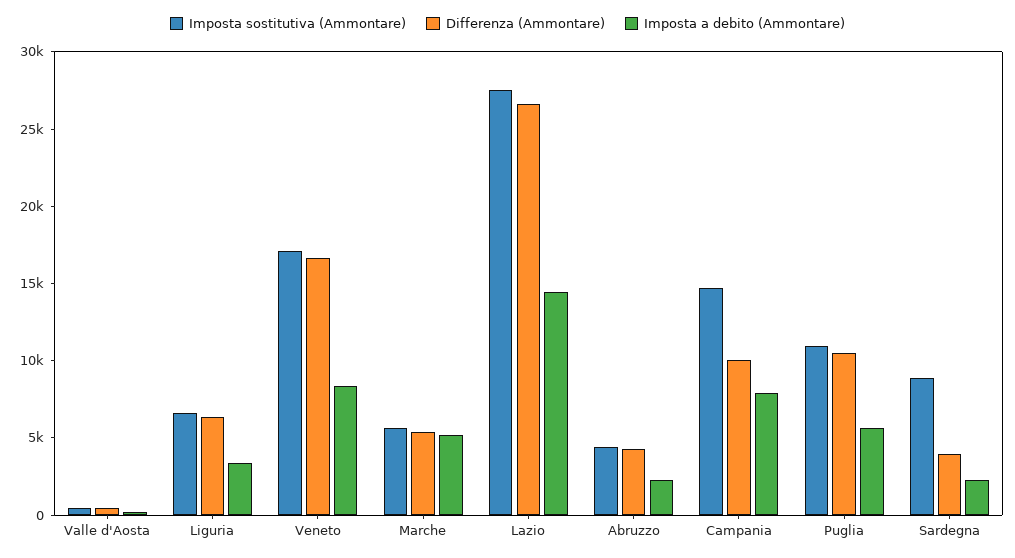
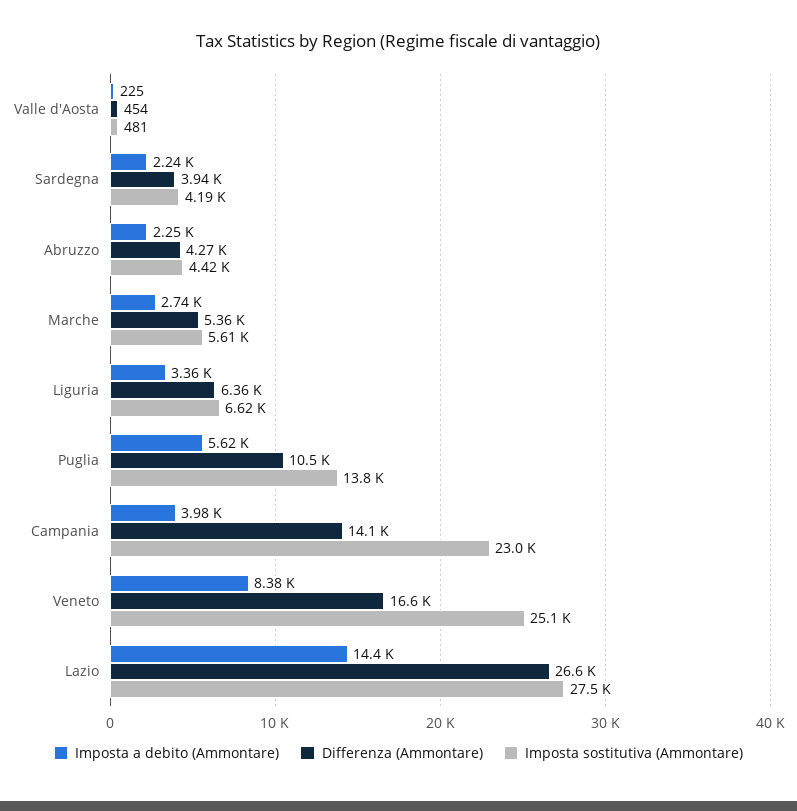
  {
    "Imposta sostitutiva (Ammontare)": {
      "Valle d'Aosta": 481,
      "Liguria": 6620,
-     "Veneto": 17000,
+     "Veneto": 25100,
      "Marche": 5610,
      "Lazio": 27500,
      "Abruzzo": 4420,
-     "Campania": 15000,
+     "Campania": 23000,
-     "Puglia": 11000,
+     "Puglia": 13800,
-     "Sardegna": 9000
+     "Sardegna": 4190
    },
    "Differenza (Ammontare)": {
      "Valle d'Aosta": 454,
      "Liguria": 6360,
      "Veneto": 16600,
      "Marche": 5360,
      "Lazio": 26600,
      "Abruzzo": 4270,
-     "Campania": 10000,
+     "Campania": 14100,
      "Puglia": 10500,
      "Sardegna": 3940
    },
    "Imposta a debito (Ammontare)": {
      "Valle d'Aosta": 225,
      "Liguria": 3360,
      "Veneto": 8380,
-     "Marche": 5000,
+     "Marche": 2740,
      "Lazio": 14400,
      "Abruzzo": 2250,
-     "Campania": 8000,
+     "Campania": 3980,
      "Puglia": 5620,
      "Sardegna": 2240
    }
  }

